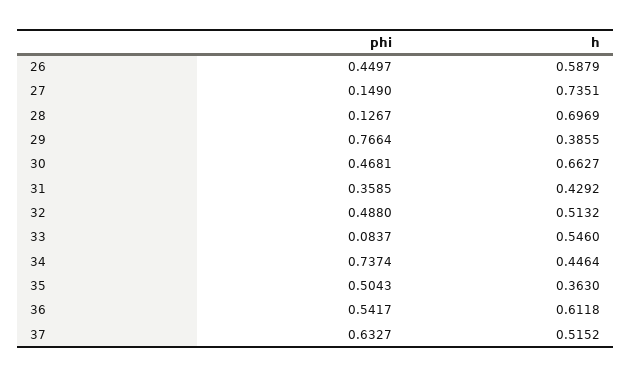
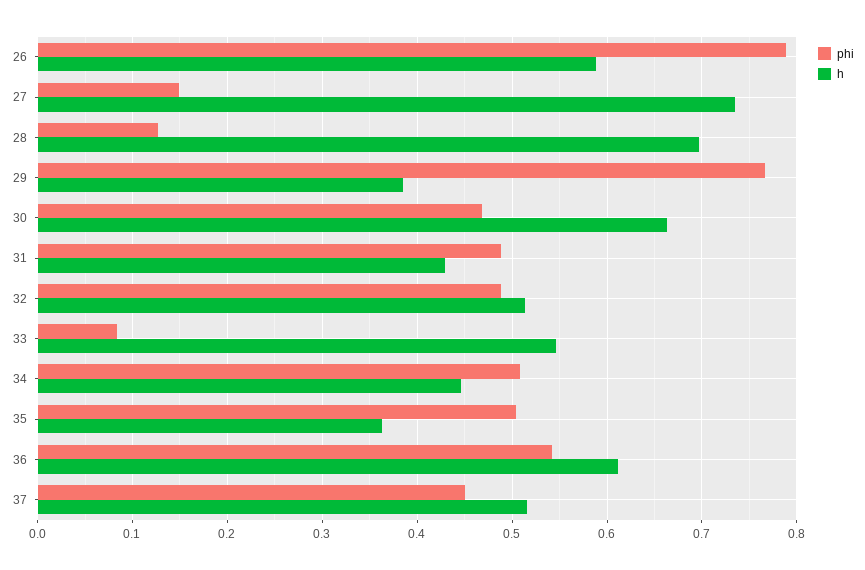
  {
    "phi": {
-     "26": 0.4497,
+     "26": 0.79,
      "27": 0.149,
      "28": 0.1267,
      "29": 0.7664,
      "30": 0.4681,
-     "31": 0.3585,
+     "31": 0.49,
      "32": 0.488,
      "33": 0.0837,
-     "34": 0.7374,
+     "34": 0.51,
      "35": 0.5043,
      "36": 0.5417,
-     "37": 0.6327
+     "37": 0.45
    },
    "h": {
      "26": 0.5879,
      "27": 0.7351,
      "28": 0.6969,
      "29": 0.3855,
      "30": 0.6627,
      "31": 0.4292,
      "32": 0.5132,
      "33": 0.546,
      "34": 0.4464,
      "35": 0.363,
      "36": 0.6118,
      "37": 0.5152
    }
  }

